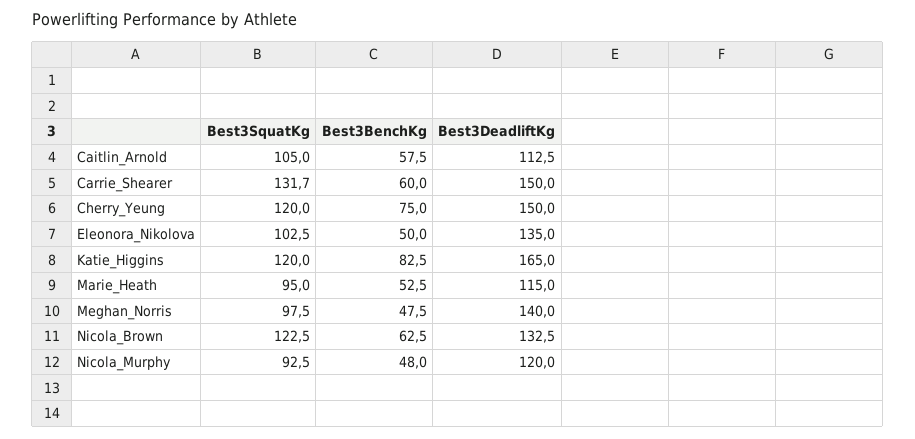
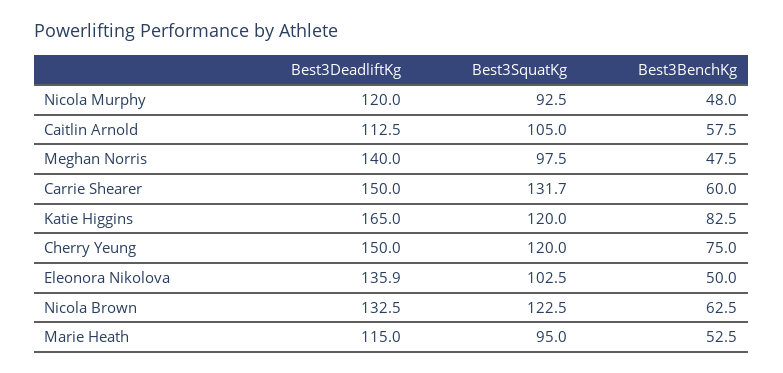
  {
    "Best3SquatKg": {
      "Caitlin_Arnold": 105,
      "Carrie_Shearer": 131.7,
      "Cherry_Yeung": 120,
      "Eleonora_Nikolova": 102.5,
      "Katie_Higgins": 120,
      "Marie_Heath": 95,
      "Meghan_Norris": 97.5,
      "Nicola_Brown": 122.5,
      "Nicola_Murphy": 92.5
    },
    "Best3BenchKg": {
      "Caitlin_Arnold": 57.5,
      "Carrie_Shearer": 60,
      "Cherry_Yeung": 75,
      "Eleonora_Nikolova": 50,
      "Katie_Higgins": 82.5,
      "Marie_Heath": 52.5,
      "Meghan_Norris": 47.5,
      "Nicola_Brown": 62.5,
      "Nicola_Murphy": 48
    },
    "Best3DeadliftKg": {
      "Caitlin_Arnold": 112.5,
      "Carrie_Shearer": 150,
      "Cherry_Yeung": 150,
-     "Eleonora_Nikolova": 135,
+     "Eleonora_Nikolova": 135.9,
      "Katie_Higgins": 165,
      "Marie_Heath": 115,
      "Meghan_Norris": 140,
      "Nicola_Brown": 132.5,
      "Nicola_Murphy": 120
    }
  }

